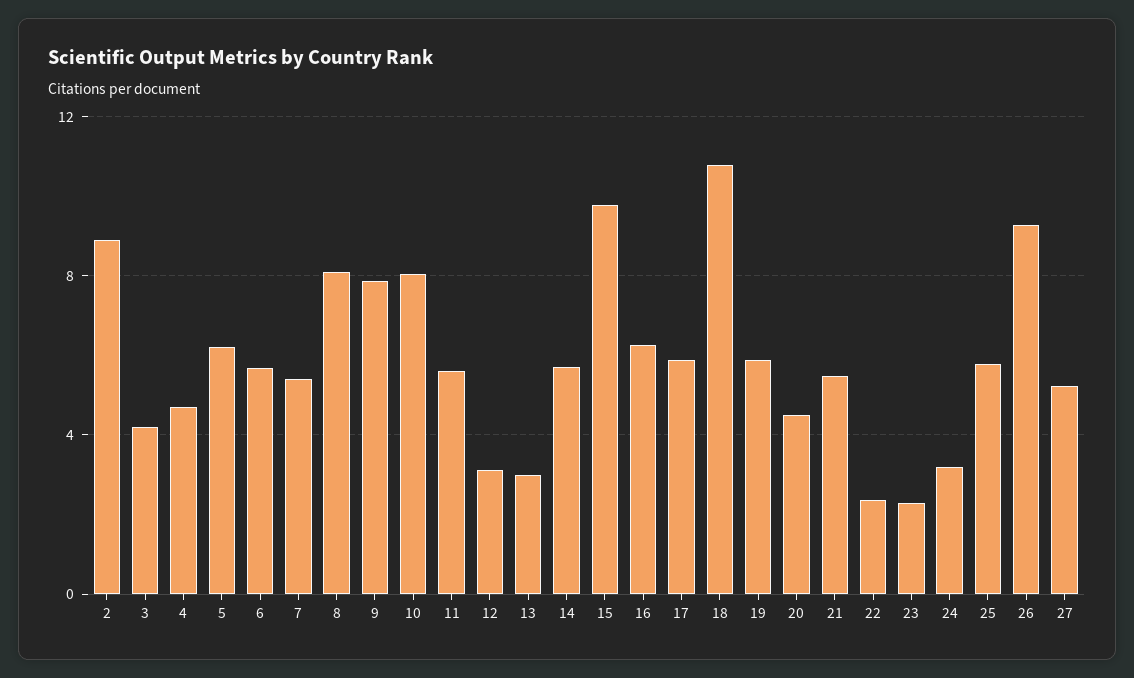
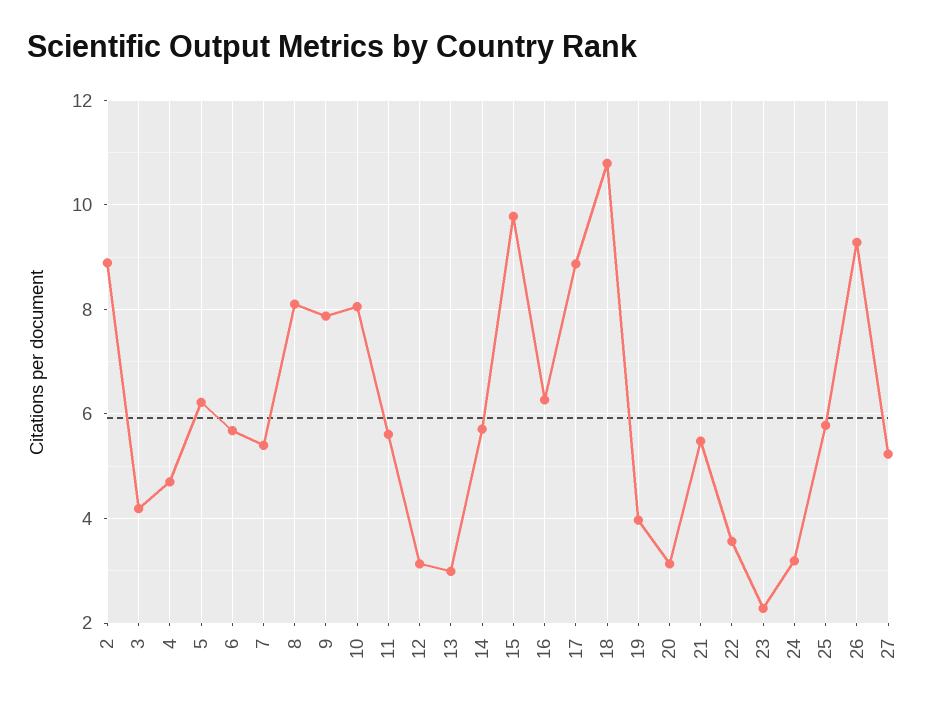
  {
    "2": 8.8,
    "3": 4.2,
    "4": 4.8,
    "5": 6.2,
    "6": 5.6,
    "7": 5.4,
    "8": 8.2,
    "9": 7.8,
    "10": 8,
    "11": 5.6,
    "12": 3.2,
    "13": 3,
    "14": 5.8,
    "15": 9.8,
    "16": 6.2,
-   "17": 6,
+   "17": 8.8,
    "18": 10.8,
-   "19": 6,
+   "19": 4,
-   "20": 4.5,
+   "20": 3.2,
    "21": 5.4,
-   "22": 2.5,
+   "22": 3.6,
    "23": 2.2,
    "24": 3.2,
    "25": 5.8,
    "26": 9.2,
    "27": 5.2
  }

